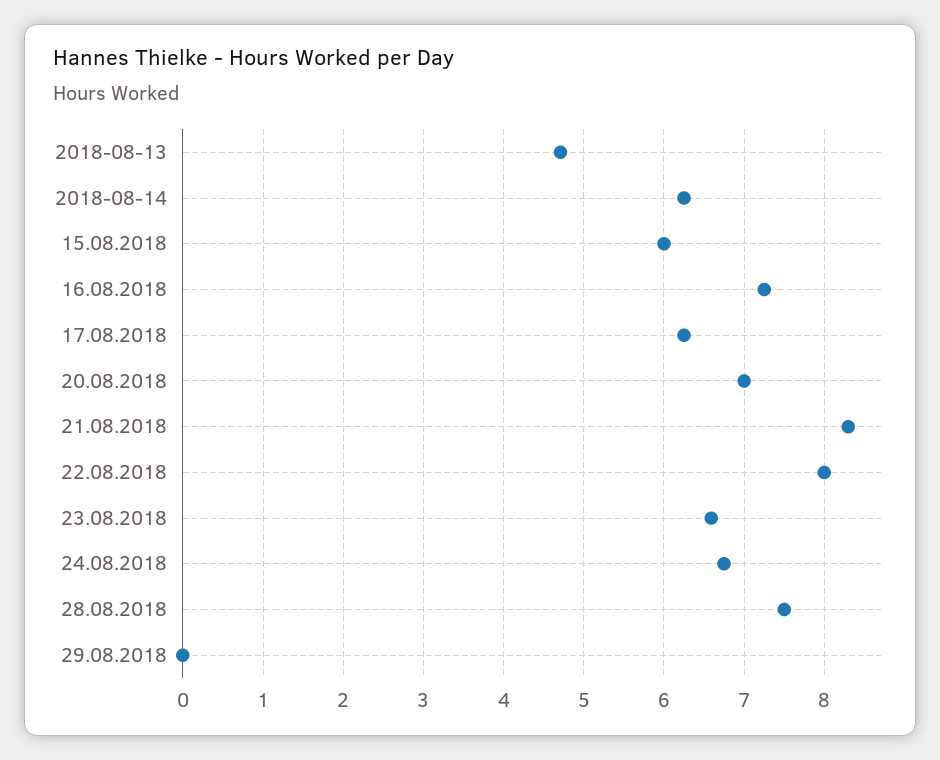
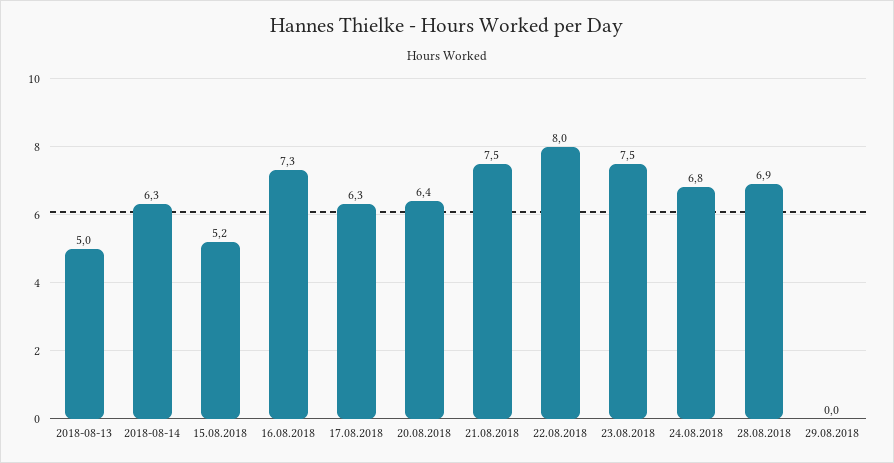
  {
-   "2018-08-13": 4.7,
+   "2018-08-13": 5,
    "2018-08-14": 6.3,
-   "15.08.2018": 6,
+   "15.08.2018": 5.2,
    "16.08.2018": 7.3,
    "17.08.2018": 6.3,
-   "20.08.2018": 7,
+   "20.08.2018": 6.4,
-   "21.08.2018": 8.3,
+   "21.08.2018": 7.5,
    "22.08.2018": 8,
-   "23.08.2018": 6.6,
+   "23.08.2018": 7.5,
    "24.08.2018": 6.8,
-   "28.08.2018": 7.5,
+   "28.08.2018": 6.9,
    "29.08.2018": 0
  }

